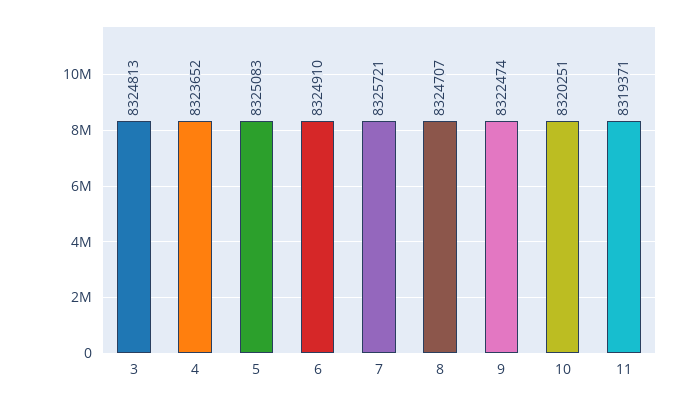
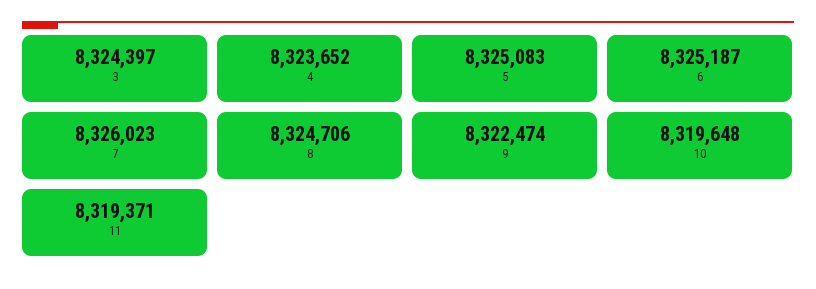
  {
-   "3": 8324813,
+   "3": 8324397,
    "4": 8323652,
    "5": 8325083,
-   "6": 8324910,
+   "6": 8325187,
-   "7": 8325721,
+   "7": 8326023,
-   "8": 8324707,
+   "8": 8324706,
    "9": 8322474,
-   "10": 8320251,
+   "10": 8319648,
    "11": 8319371
  }

